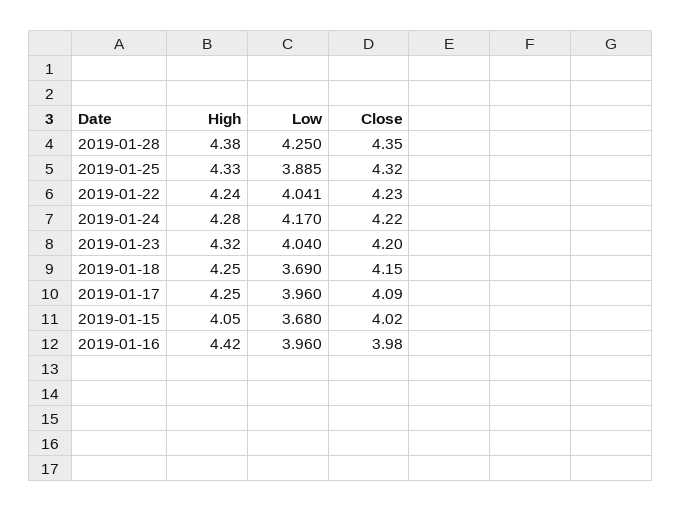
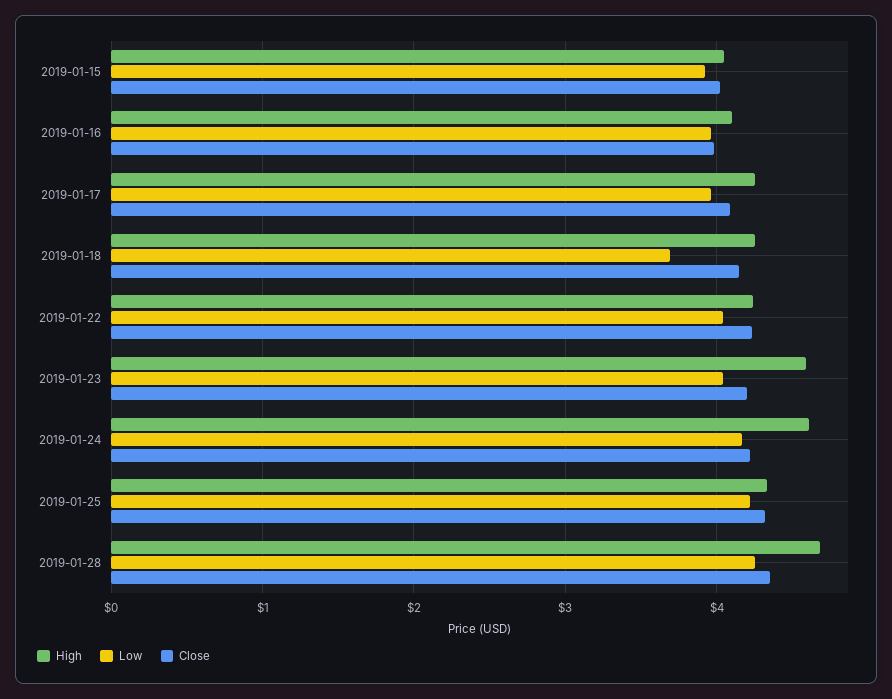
  {
    "High": {
-     "2019-01-28": 4.38,
+     "2019-01-28": 4.7,
      "2019-01-25": 4.33,
      "2019-01-22": 4.24,
-     "2019-01-24": 4.28,
+     "2019-01-24": 4.6,
-     "2019-01-23": 4.32,
+     "2019-01-23": 4.6,
      "2019-01-18": 4.25,
      "2019-01-17": 4.25,
      "2019-01-15": 4.05,
-     "2019-01-16": 4.42
+     "2019-01-16": 4.1
    },
    "Low": {
      "2019-01-28": 4.25,
-     "2019-01-25": 3.885,
+     "2019-01-25": 4.2,
      "2019-01-22": 4.041,
      "2019-01-24": 4.17,
      "2019-01-23": 4.04,
      "2019-01-18": 3.69,
      "2019-01-17": 3.96,
-     "2019-01-15": 3.68,
+     "2019-01-15": 3.9,
      "2019-01-16": 3.96
    },
    "Close": {
      "2019-01-28": 4.35,
      "2019-01-25": 4.32,
      "2019-01-22": 4.23,
      "2019-01-24": 4.22,
      "2019-01-23": 4.2,
      "2019-01-18": 4.15,
      "2019-01-17": 4.09,
      "2019-01-15": 4.02,
      "2019-01-16": 3.98
    }
  }

